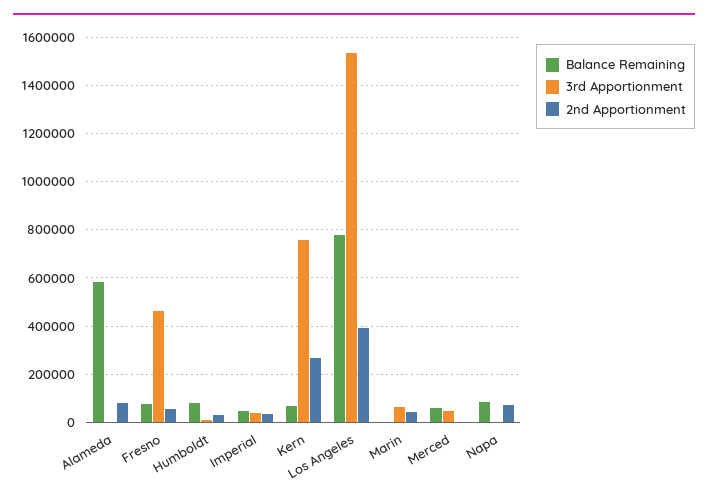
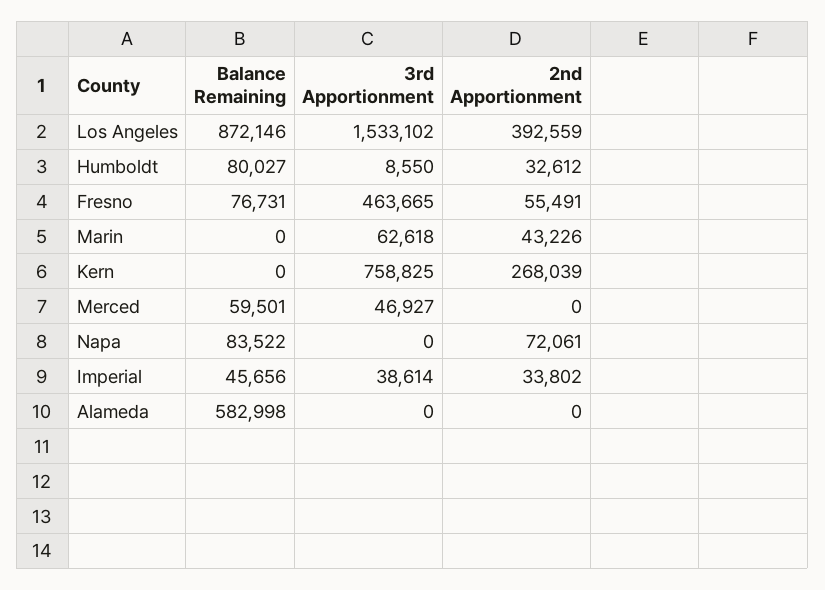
  {
    "Balance Remaining": {
      "Alameda": 582998,
      "Fresno": 76731,
      "Humboldt": 80027,
      "Imperial": 45656,
-     "Kern": 75000,
+     "Kern": 0,
-     "Los Angeles": 775000,
+     "Los Angeles": 872146,
      "Marin": 0,
      "Merced": 59501,
      "Napa": 83522
    },
    "3rd Apportionment": {
      "Alameda": 0,
      "Fresno": 463665,
      "Humboldt": 8550,
      "Imperial": 38614,
      "Kern": 758825,
      "Los Angeles": 1533102,
      "Marin": 62618,
      "Merced": 46927,
      "Napa": 0
    },
    "2nd Apportionment": {
-     "Alameda": 75000,
+     "Alameda": 0,
      "Fresno": 55491,
      "Humboldt": 32612,
      "Imperial": 33802,
      "Kern": 268039,
      "Los Angeles": 392559,
      "Marin": 43226,
      "Merced": 0,
      "Napa": 72061
    }
  }

